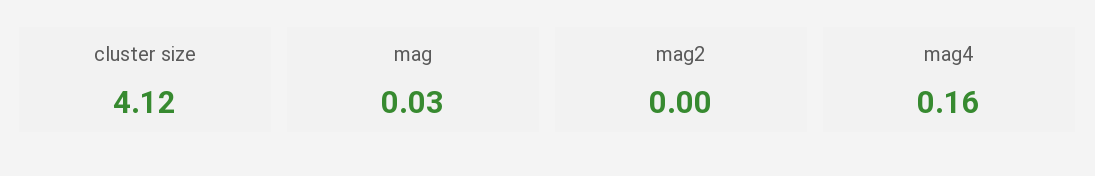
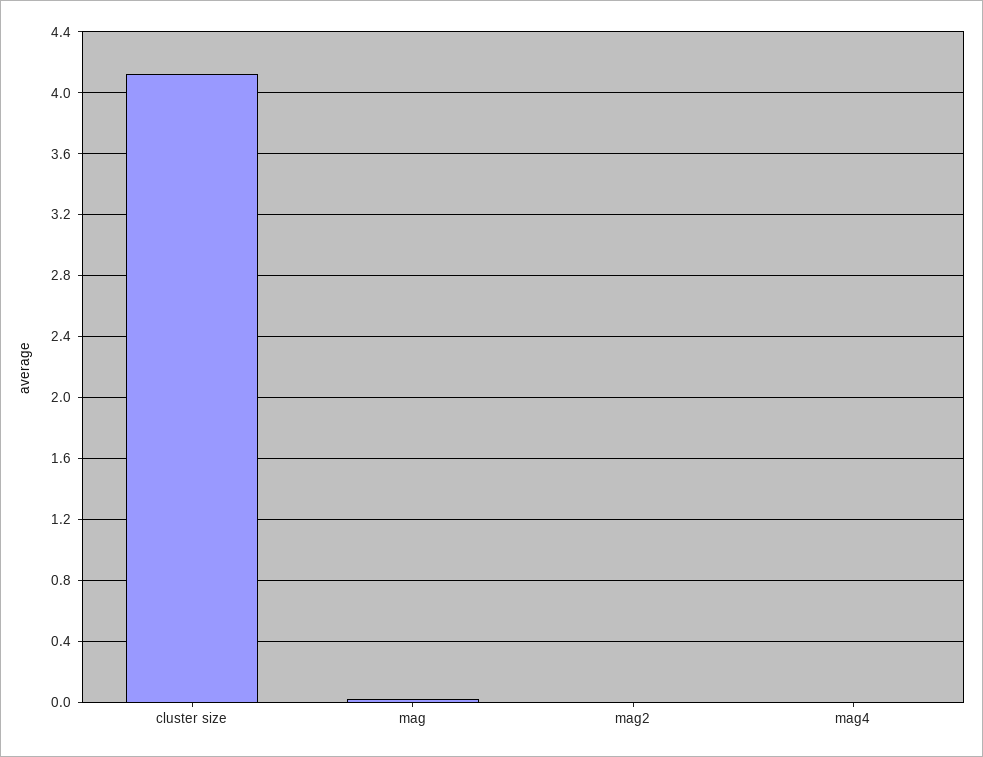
  {
    "cluster size": 4.12,
    "mag": 0.03,
    "mag2": 0,
-   "mag4": 0.16
+   "mag4": 0
  }

